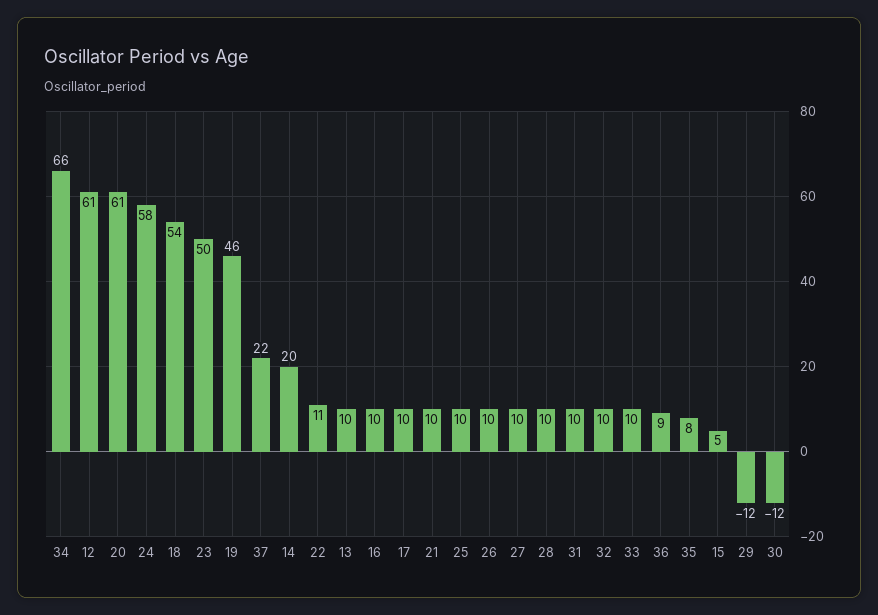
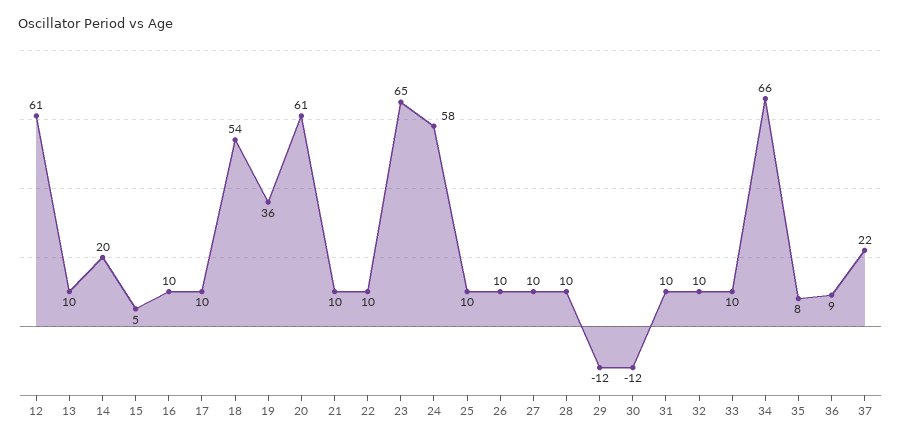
  {
    "34": 66,
    "12": 61,
    "20": 61,
    "24": 58,
    "18": 54,
-   "23": 50,
+   "23": 65,
-   "19": 46,
+   "19": 36,
    "37": 22,
    "14": 20,
-   "22": 11,
+   "22": 10,
    "13": 10,
    "16": 10,
    "17": 10,
    "21": 10,
    "25": 10,
    "26": 10,
    "27": 10,
    "28": 10,
    "31": 10,
    "32": 10,
    "33": 10,
    "36": 9,
    "35": 8,
    "15": 5,
    "29": -12,
    "30": -12
  }

